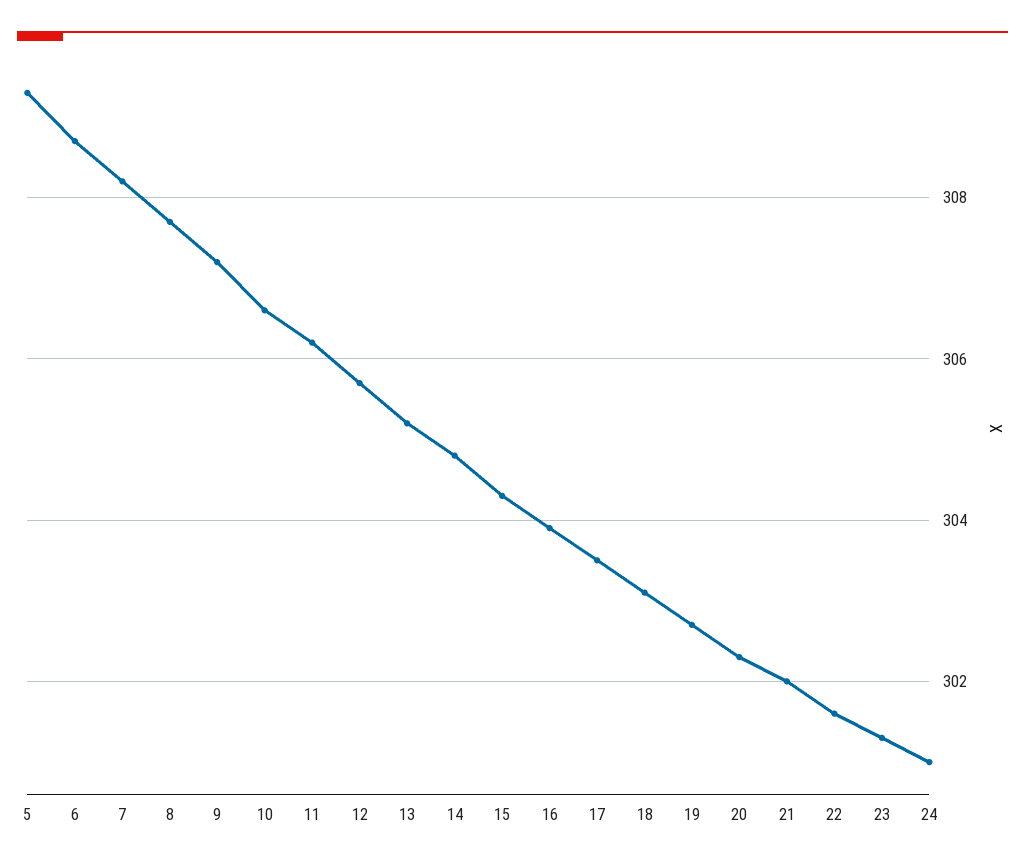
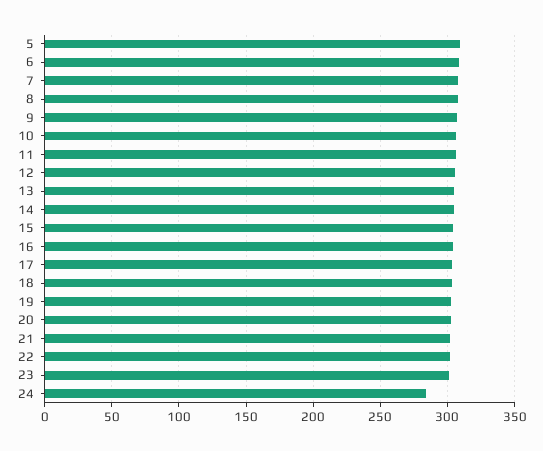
  {
    "5": 309.5,
    "6": 308.5,
    "7": 308,
    "8": 307.5,
    "9": 307,
    "10": 306.5,
    "11": 306,
    "12": 305.5,
    "13": 305,
    "14": 305,
    "15": 304.5,
    "16": 304,
    "17": 303.5,
    "18": 303,
    "19": 302.5,
    "20": 302.5,
    "21": 302,
    "22": 301.5,
    "23": 301.5,
-   "24": 301
+   "24": 285
  }

